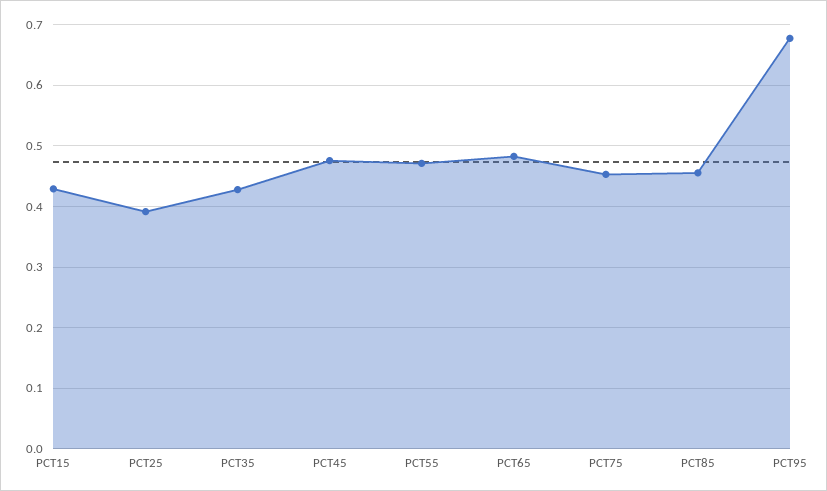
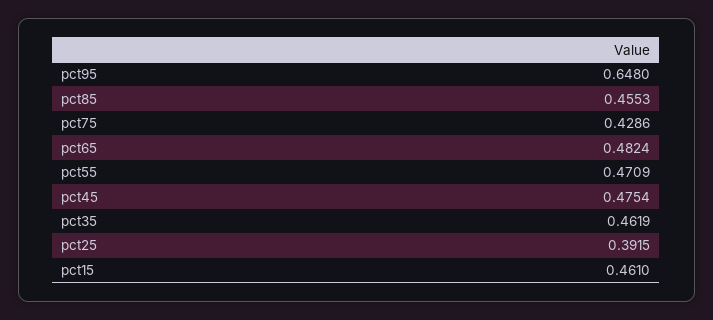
  {
-   "PCT15": 0.43,
+   "PCT15": 0.461,
    "PCT25": 0.3915,
-   "PCT35": 0.43,
+   "PCT35": 0.4619,
    "PCT45": 0.4754,
    "PCT55": 0.4709,
    "PCT65": 0.4824,
-   "PCT75": 0.45,
+   "PCT75": 0.4286,
    "PCT85": 0.4553,
-   "PCT95": 0.68
+   "PCT95": 0.648
  }

